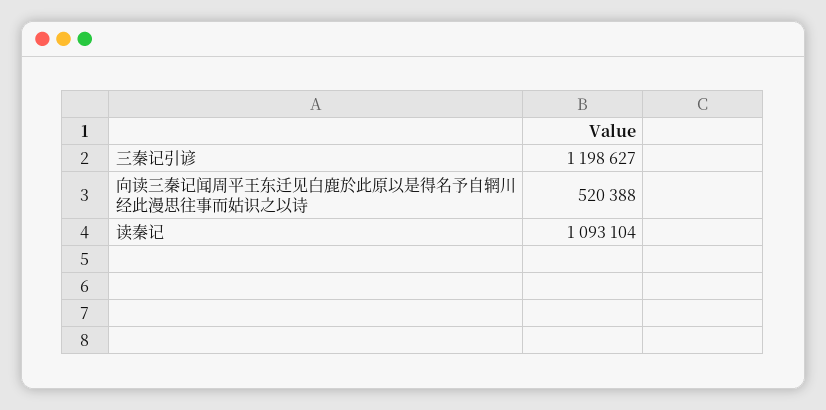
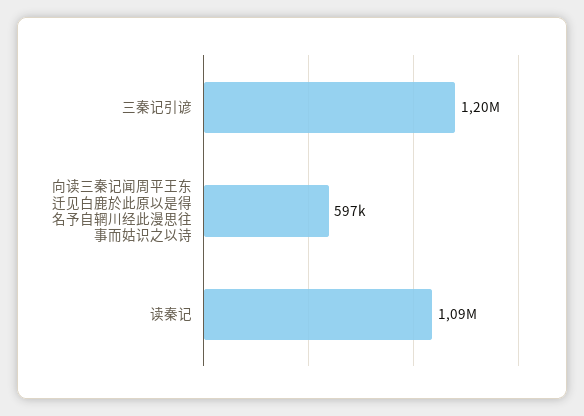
  {
    "三秦记引谚": 1198627,
-   "向读三秦记闻周平王东迁见白鹿於此原以是得名予自辋川经此漫思往事而姑识之以诗": 520388,
+   "向读三秦记闻周平王东迁见白鹿於此原以是得名予自辋川经此漫思往事而姑识之以诗": 597000,
    "读秦记": 1093104
  }

